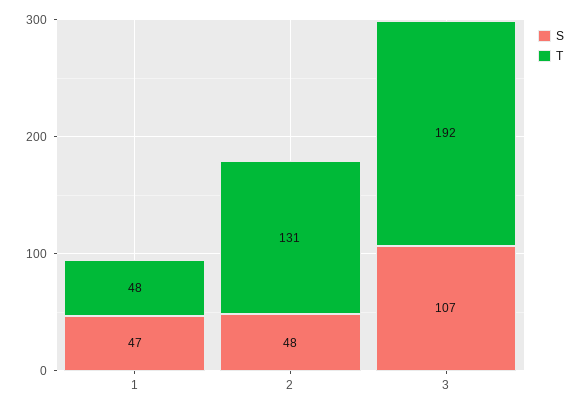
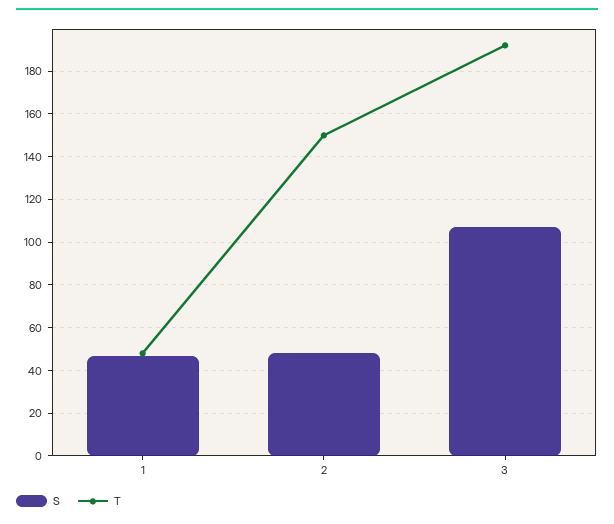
  {
    "S": {
      "1": 47,
      "2": 48,
      "3": 107
    },
    "T": {
      "1": 48,
-     "2": 131,
+     "2": 150,
      "3": 192
    }
  }

